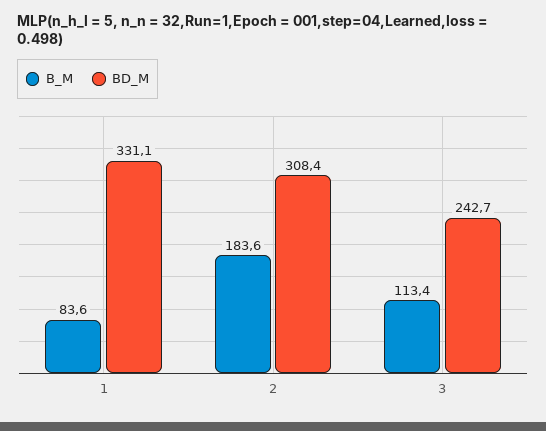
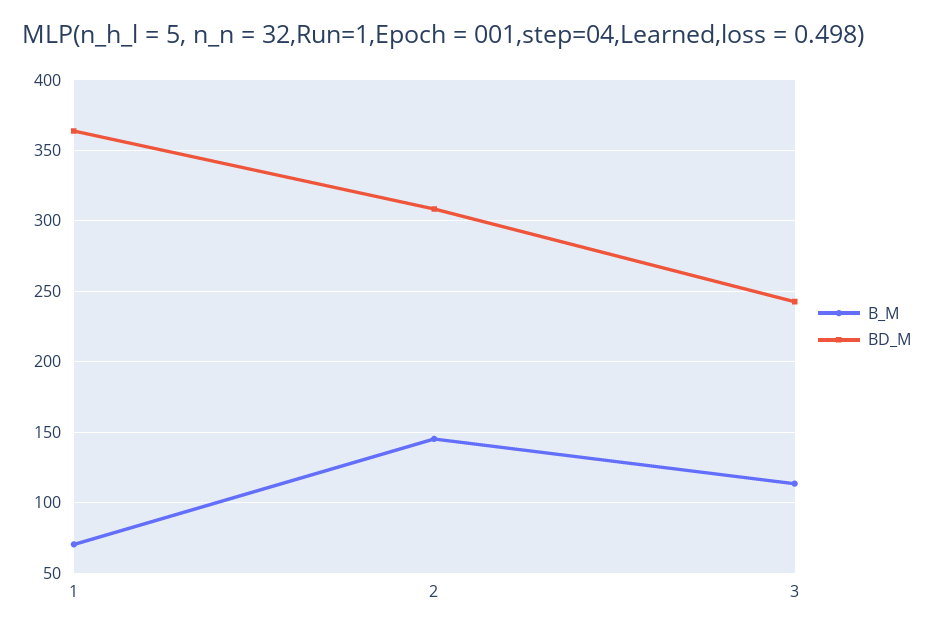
  {
    "B_M": {
-     "1": 83.6,
+     "1": 70,
-     "2": 183.6,
+     "2": 145,
      "3": 113.4
    },
    "BD_M": {
-     "1": 331.1,
+     "1": 365,
      "2": 308.4,
      "3": 242.7
    }
  }

